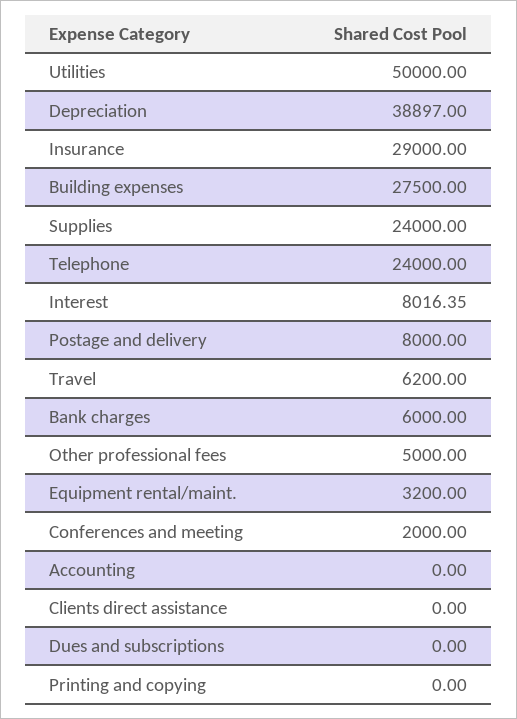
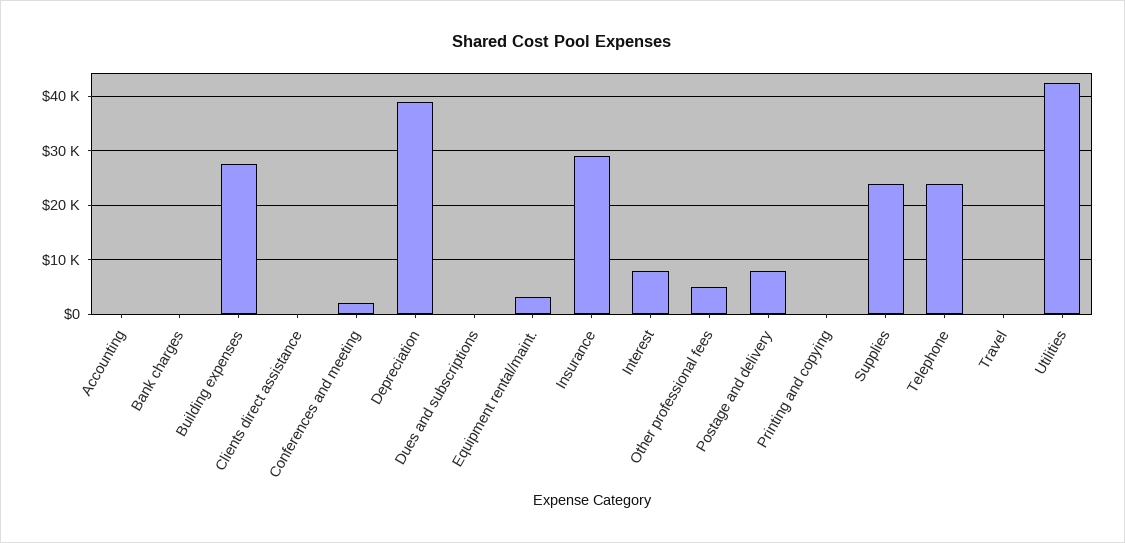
  {
-   "Utilities": 50000,
+   "Utilities": 42000,
    "Depreciation": 38897,
    "Insurance": 29000,
    "Building expenses": 27500,
    "Supplies": 24000,
    "Telephone": 24000,
    "Interest": 8016.35,
    "Postage and delivery": 8000,
-   "Travel": 6200,
+   "Travel": 0,
-   "Bank charges": 6000,
+   "Bank charges": 0,
    "Other professional fees": 5000,
    "Equipment rental/maint.": 3200,
    "Conferences and meeting": 2000,
    "Accounting": 0,
    "Clients direct assistance": 0,
    "Dues and subscriptions": 0,
    "Printing and copying": 0
  }

